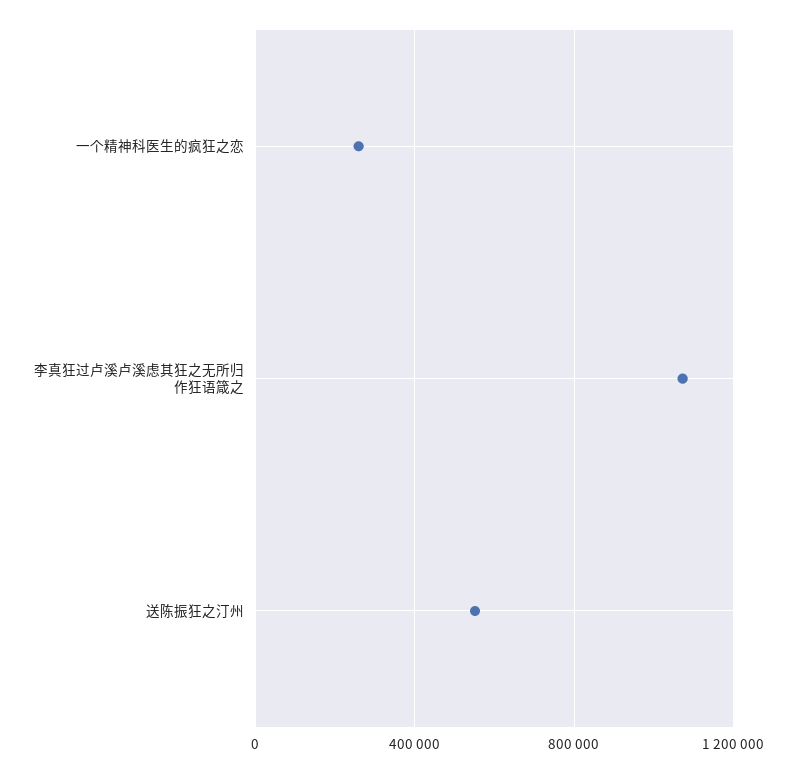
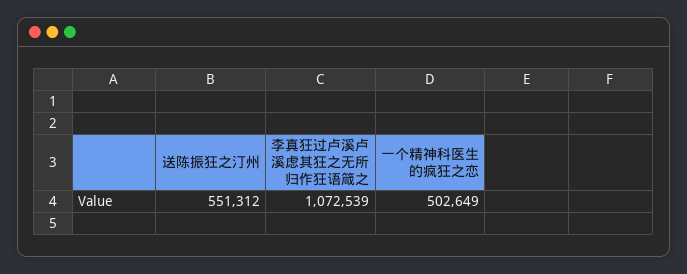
  {
-   "一个精神科医生的疯狂之恋": 250000,
+   "一个精神科医生的疯狂之恋": 502649,
    "李真狂过卢溪卢溪虑其狂之无所归作狂语箴之": 1072539,
    "送陈振狂之汀州": 551312
  }

